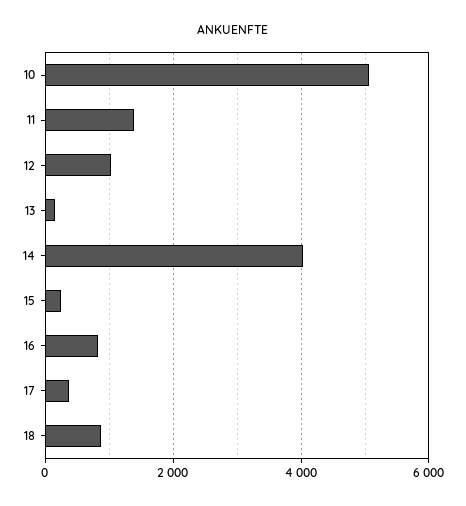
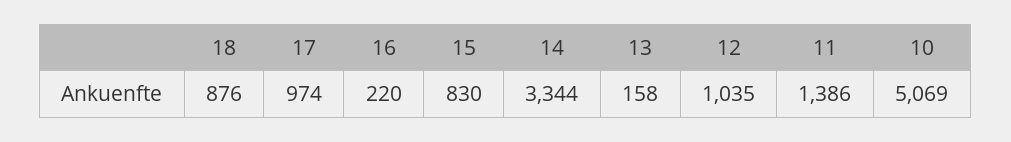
  {
    "10": 5069,
    "11": 1386,
    "12": 1035,
    "13": 158,
-   "14": 4000,
+   "14": 3344,
-   "15": 200,
+   "15": 830,
-   "16": 800,
+   "16": 220,
-   "17": 400,
+   "17": 974,
    "18": 876
  }

